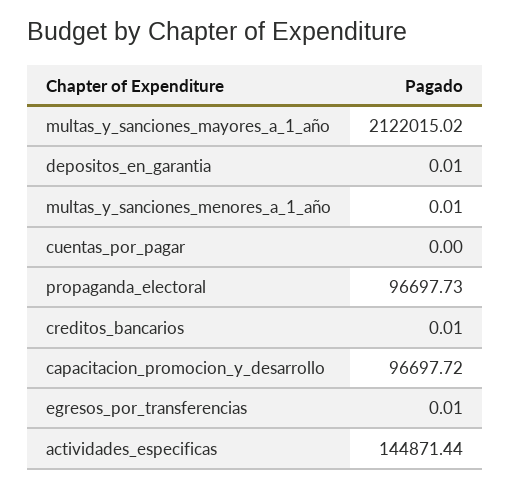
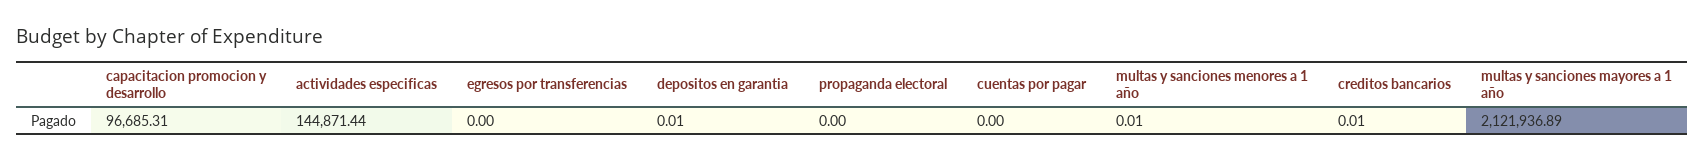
  {
-   "multas_y_sanciones_mayores_a_1_año": 2122015.02,
+   "multas_y_sanciones_mayores_a_1_año": 2121936.89,
    "depositos_en_garantia": 0.01,
    "multas_y_sanciones_menores_a_1_año": 0.01,
    "cuentas_por_pagar": 0,
-   "propaganda_electoral": 96697.73,
+   "propaganda_electoral": 0,
    "creditos_bancarios": 0.01,
-   "capacitacion_promocion_y_desarrollo": 96697.72,
+   "capacitacion_promocion_y_desarrollo": 96685.31,
-   "egresos_por_transferencias": 0.01,
+   "egresos_por_transferencias": 0,
    "actividades_especificas": 144871.44
  }

